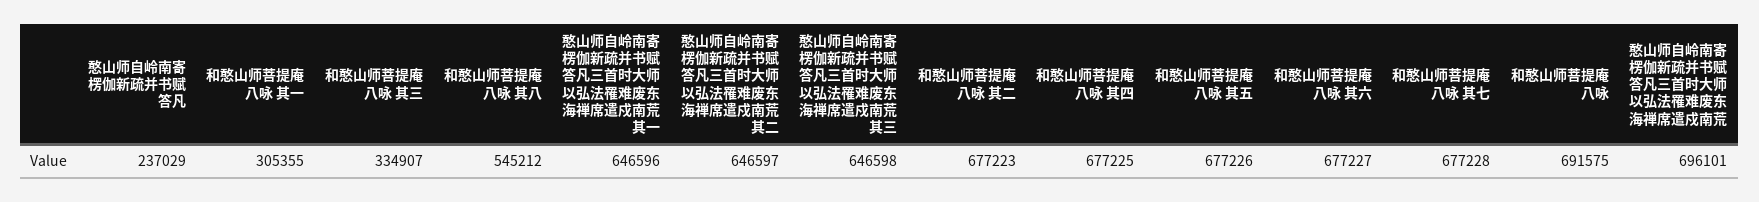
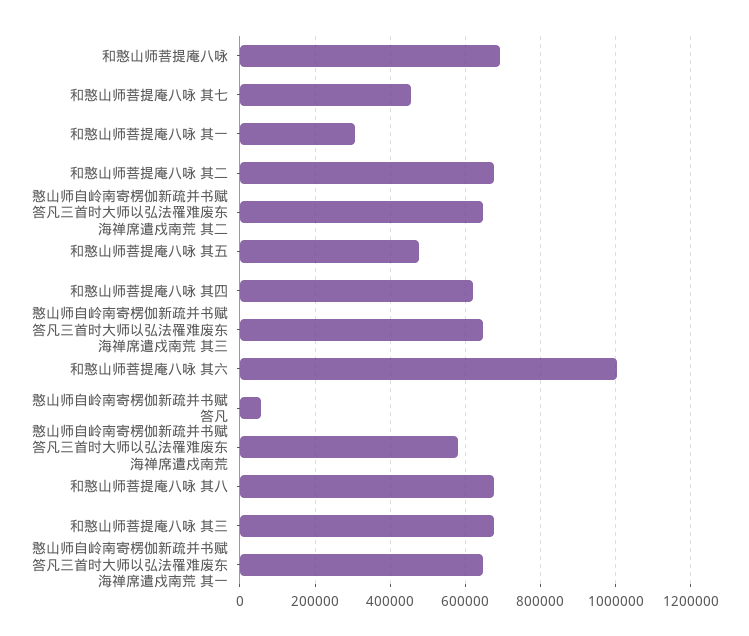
  {
-   "憨山师自岭南寄楞伽新疏并书赋答凡": 237029,
+   "憨山师自岭南寄楞伽新疏并书赋答凡": 60000,
    "和憨山师菩提庵八咏 其一": 305355,
-   "和憨山师菩提庵八咏 其三": 334907,
+   "和憨山师菩提庵八咏 其三": 680000,
-   "和憨山师菩提庵八咏 其八": 545212,
+   "和憨山师菩提庵八咏 其八": 680000,
    "憨山师自岭南寄楞伽新疏并书赋答凡三首时大师以弘法罹难废东海禅席遣戍南荒 其一": 646596,
    "憨山师自岭南寄楞伽新疏并书赋答凡三首时大师以弘法罹难废东海禅席遣戍南荒 其二": 646597,
    "憨山师自岭南寄楞伽新疏并书赋答凡三首时大师以弘法罹难废东海禅席遣戍南荒 其三": 646598,
    "和憨山师菩提庵八咏 其二": 677223,
-   "和憨山师菩提庵八咏 其四": 677225,
+   "和憨山师菩提庵八咏 其四": 620000,
-   "和憨山师菩提庵八咏 其五": 677226,
+   "和憨山师菩提庵八咏 其五": 480000,
-   "和憨山师菩提庵八咏 其六": 677227,
+   "和憨山师菩提庵八咏 其六": 1000000,
-   "和憨山师菩提庵八咏 其七": 677228,
+   "和憨山师菩提庵八咏 其七": 460000,
    "和憨山师菩提庵八咏": 691575,
-   "憨山师自岭南寄楞伽新疏并书赋答凡三首时大师以弘法罹难废东海禅席遣戍南荒": 696101
+   "憨山师自岭南寄楞伽新疏并书赋答凡三首时大师以弘法罹难废东海禅席遣戍南荒": 580000
  }

